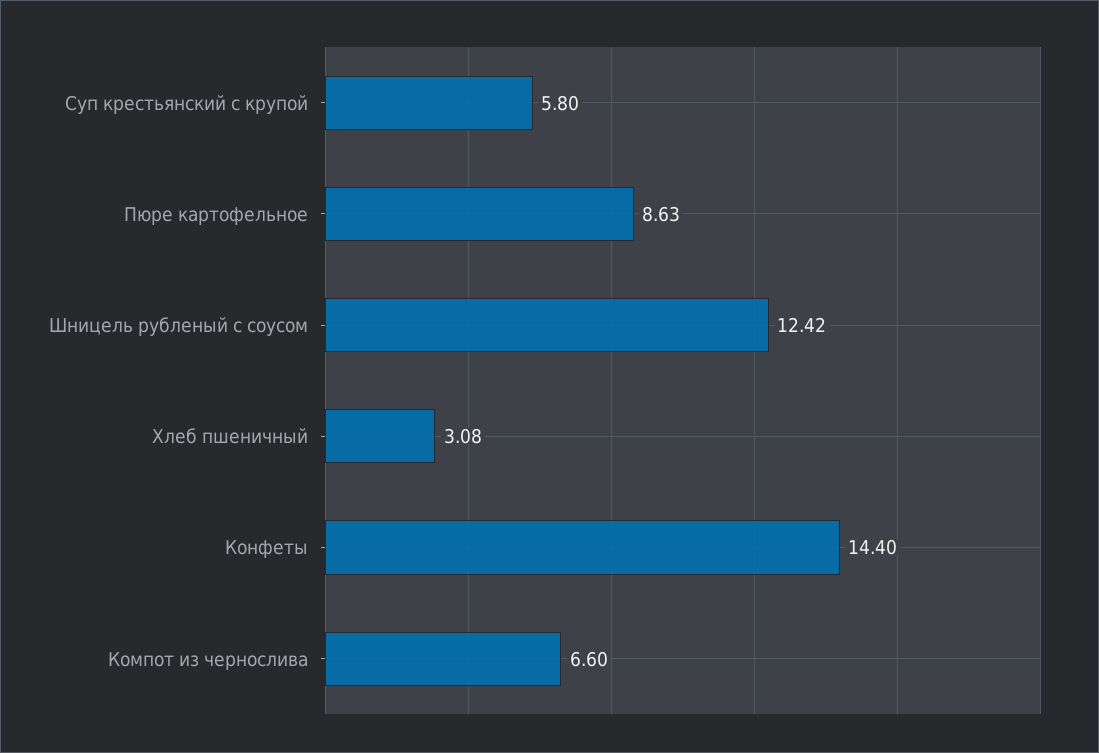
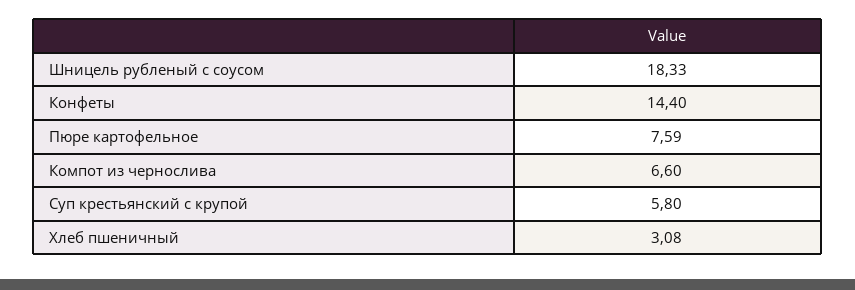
  {
    "Суп крестьянский с крупой": 5.8,
-   "Пюре картофельное": 8.63,
+   "Пюре картофельное": 7.59,
-   "Шницель рубленый с соусом": 12.42,
+   "Шницель рубленый с соусом": 18.33,
    "Хлеб пшеничный": 3.08,
    "Конфеты": 14.4,
    "Компот из чернослива": 6.6
  }

